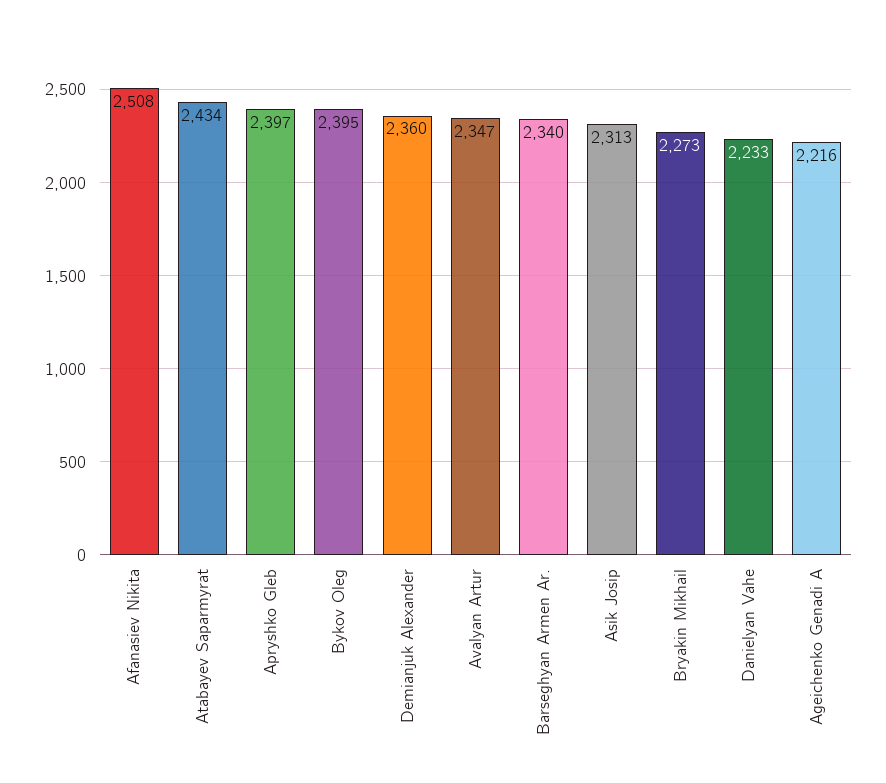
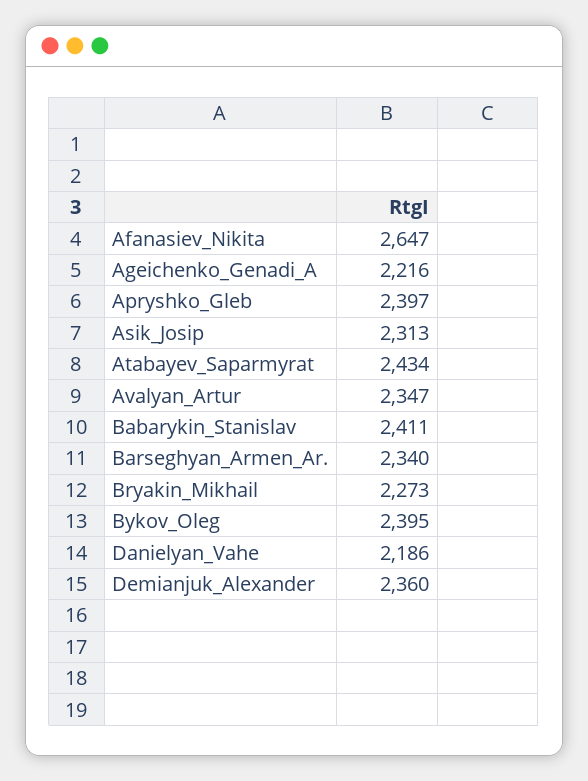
  {
-   "Afanasiev Nikita": 2508,
+   "Afanasiev Nikita": 2647,
    "Atabayev Saparmyrat": 2434,
    "Apryshko Gleb": 2397,
    "Bykov Oleg": 2395,
    "Demianjuk Alexander": 2360,
    "Avalyan Artur": 2347,
    "Barseghyan Armen Ar.": 2340,
    "Asik Josip": 2313,
    "Bryakin Mikhail": 2273,
-   "Danielyan Vahe": 2233,
+   "Danielyan Vahe": 2186,
-   "Ageichenko Genadi A": 2216
+   "Ageichenko Genadi A": 2216,
+   "Babarykin_Stanislav": 2411
  }

